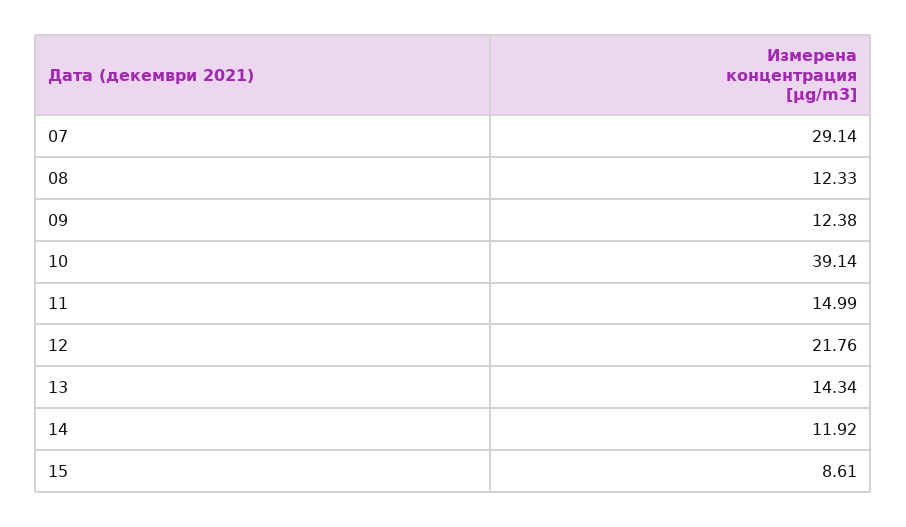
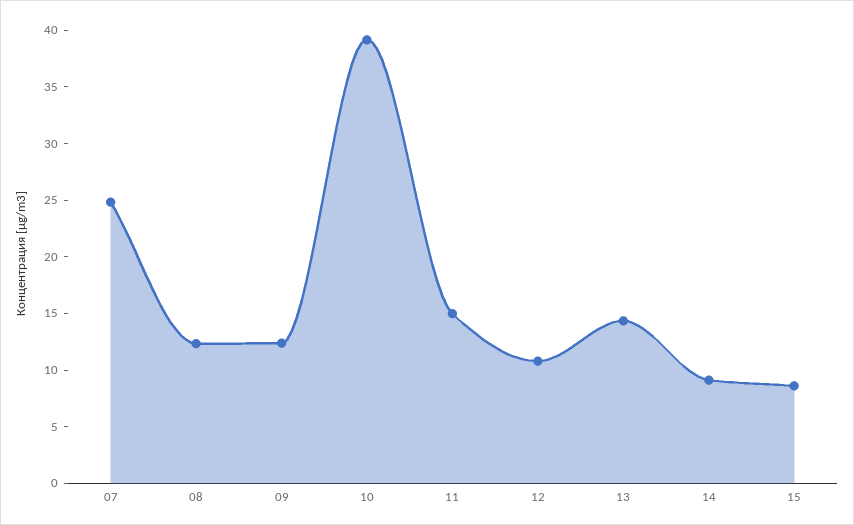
  {
-   "07": 29.14,
+   "07": 25,
    "08": 12.33,
    "09": 12.38,
    "10": 39.14,
    "11": 14.99,
-   "12": 21.76,
+   "12": 11,
    "13": 14.34,
-   "14": 11.92,
+   "14": 9,
    "15": 8.61
  }

